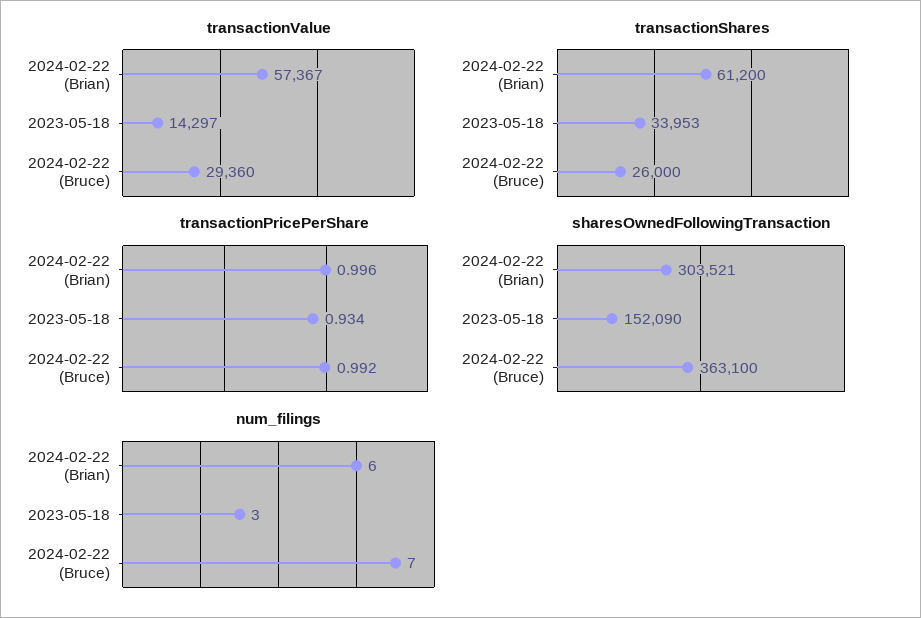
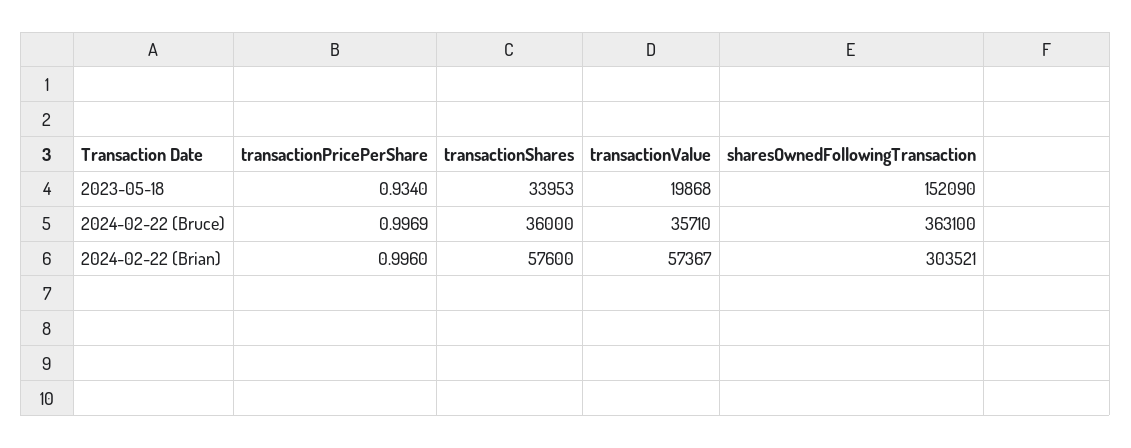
  {
    "transactionValue": {
      "2024-02-22 (Brian)": 57367,
-     "2023-05-18": 14297,
+     "2023-05-18": 19868,
-     "2024-02-22 (Bruce)": 29360
+     "2024-02-22 (Bruce)": 35710
    },
    "transactionShares": {
-     "2024-02-22 (Brian)": 61200,
+     "2024-02-22 (Brian)": 57600,
      "2023-05-18": 33953,
-     "2024-02-22 (Bruce)": 26000
+     "2024-02-22 (Bruce)": 36000
    },
    "transactionPricePerShare": {
      "2024-02-22 (Brian)": 0.996,
      "2023-05-18": 0.934,
-     "2024-02-22 (Bruce)": 0.992
+     "2024-02-22 (Bruce)": 0.9969
    },
    "sharesOwnedFollowingTransaction": {
      "2024-02-22 (Brian)": 303521,
      "2023-05-18": 152090,
      "2024-02-22 (Bruce)": 363100
-   },
+   }
-   "num_filings": {
-     "2024-02-22 (Brian)": 6,
-     "2023-05-18": 3,
-     "2024-02-22 (Bruce)": 7
-   }
  }

